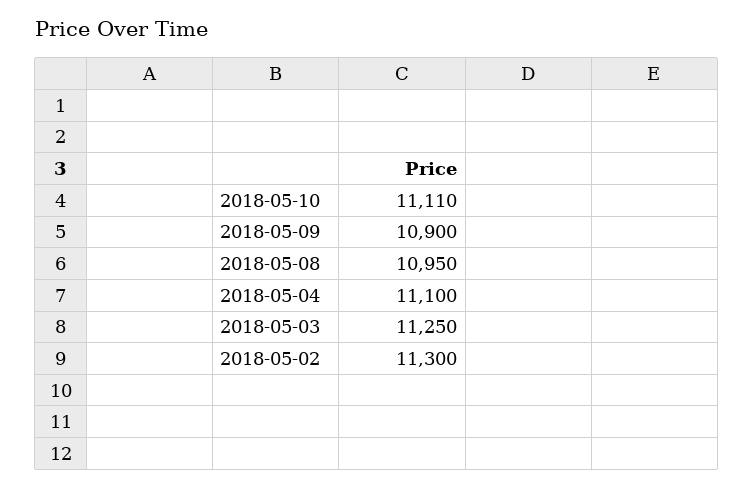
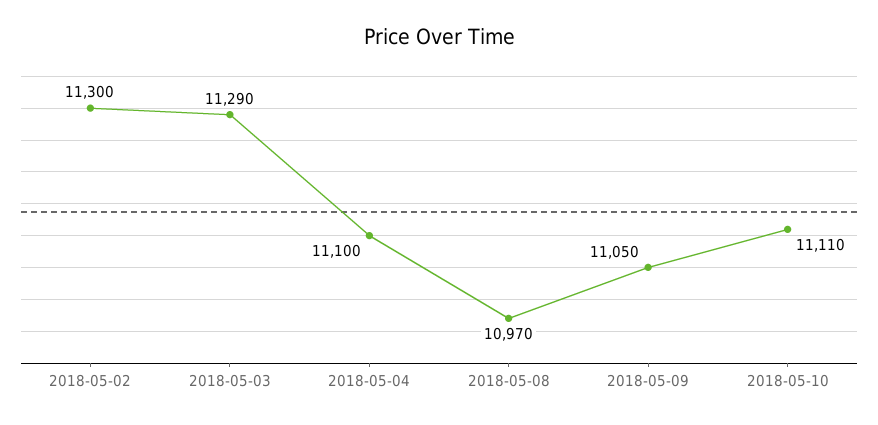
  {
    "2018-05-10": 11110,
-   "2018-05-09": 10900,
+   "2018-05-09": 11050,
-   "2018-05-08": 10950,
+   "2018-05-08": 10970,
    "2018-05-04": 11100,
-   "2018-05-03": 11250,
+   "2018-05-03": 11290,
    "2018-05-02": 11300
  }

